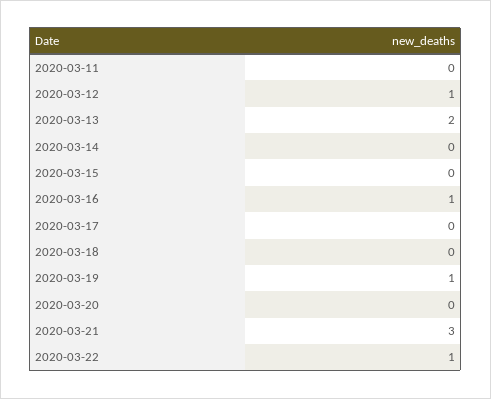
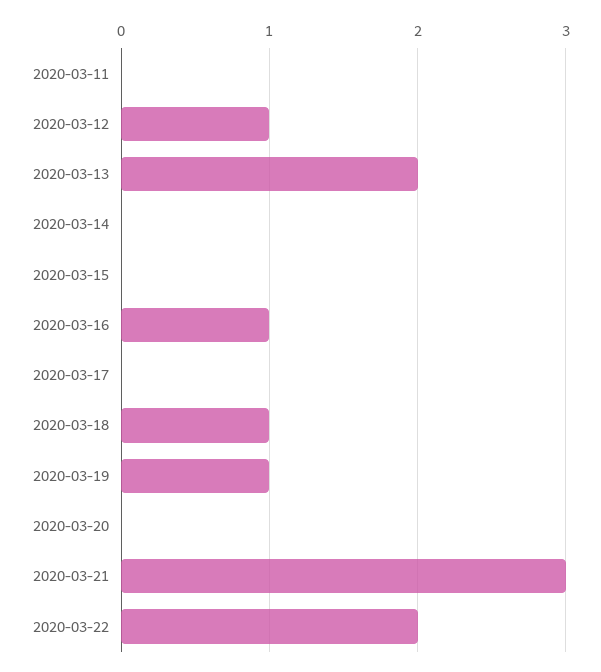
  {
    "2020-03-11": 0,
    "2020-03-12": 1,
    "2020-03-13": 2,
    "2020-03-14": 0,
    "2020-03-15": 0,
    "2020-03-16": 1,
    "2020-03-17": 0,
-   "2020-03-18": 0,
+   "2020-03-18": 1,
    "2020-03-19": 1,
    "2020-03-20": 0,
    "2020-03-21": 3,
-   "2020-03-22": 1
+   "2020-03-22": 2
  }

